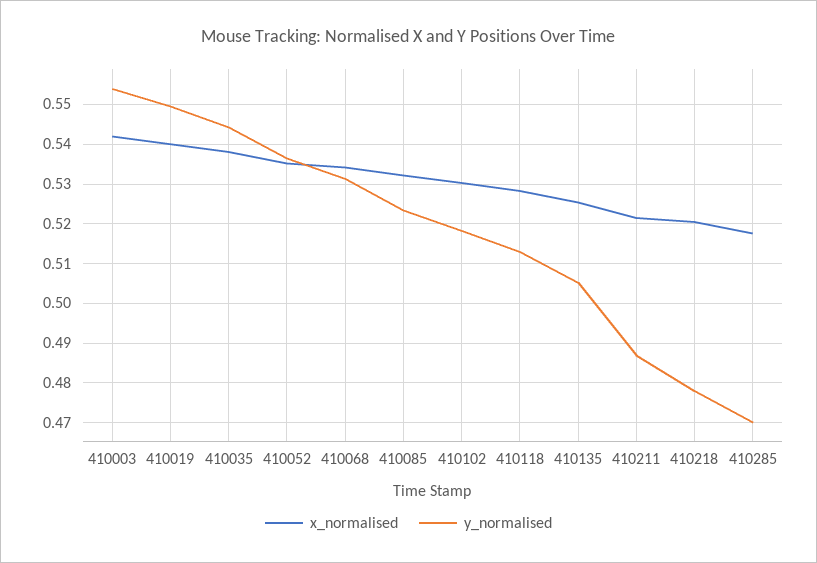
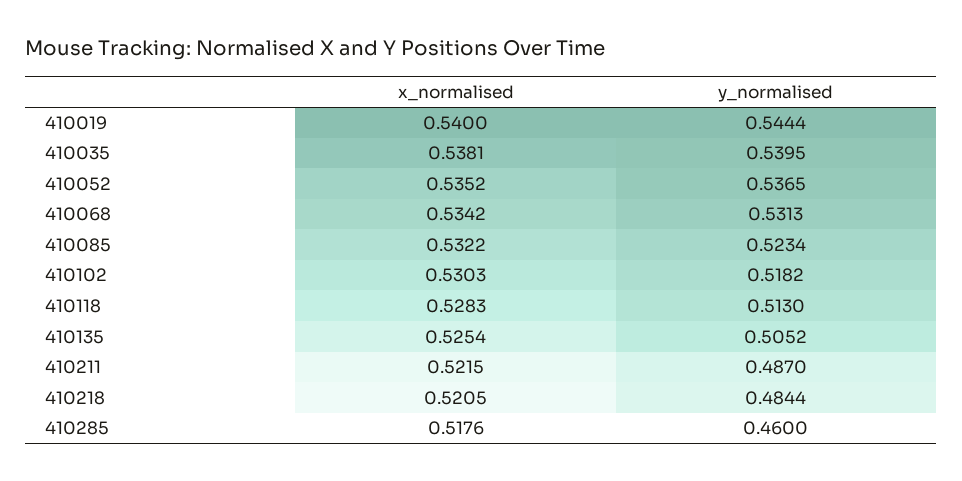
  {
    "x_normalised": {
-     "410003": 0.542,
      "410019": 0.54,
      "410035": 0.5381,
      "410052": 0.5352,
      "410068": 0.5342,
      "410085": 0.5322,
      "410102": 0.5303,
      "410118": 0.5283,
      "410135": 0.5254,
      "410211": 0.5215,
      "410218": 0.5205,
      "410285": 0.5176
    },
    "y_normalised": {
-     "410003": 0.554,
-     "410019": 0.55,
+     "410019": 0.5444,
-     "410035": 0.544,
+     "410035": 0.5395,
      "410052": 0.5365,
      "410068": 0.5313,
      "410085": 0.5234,
      "410102": 0.5182,
      "410118": 0.513,
      "410135": 0.5052,
      "410211": 0.487,
-     "410218": 0.478,
+     "410218": 0.4844,
-     "410285": 0.47
+     "410285": 0.46
    }
  }

